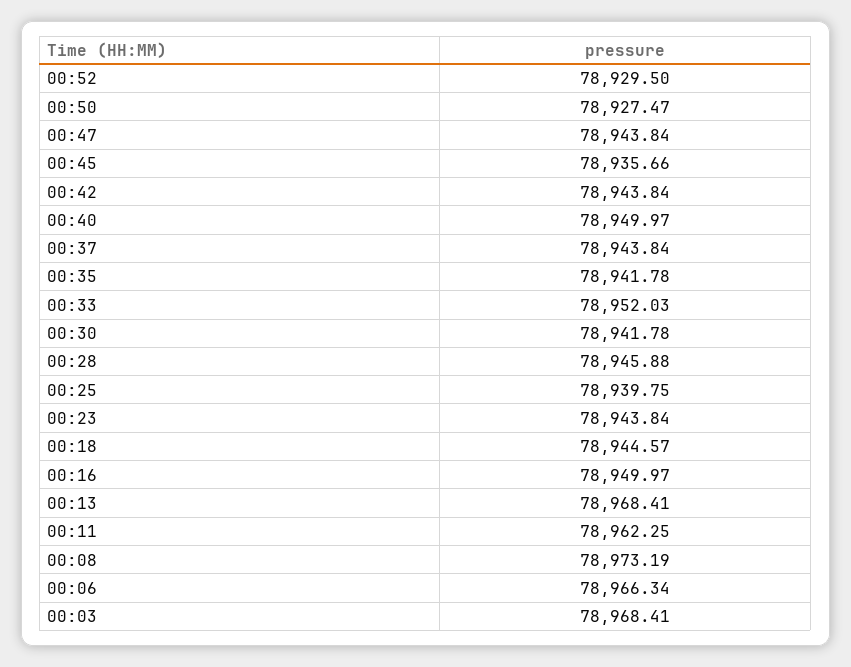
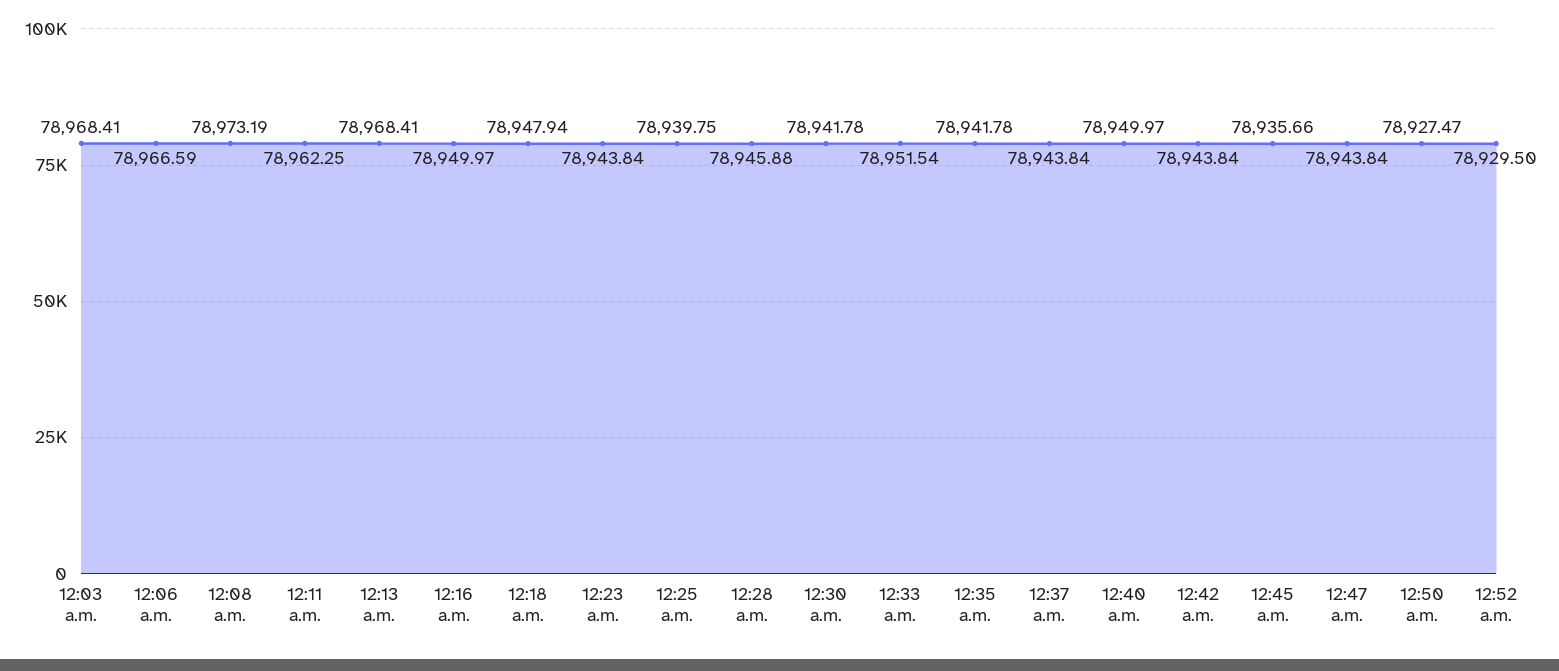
  {
    "00:52": 78929.5,
    "00:50": 78927.47,
    "00:47": 78943.84,
    "00:45": 78935.66,
    "00:42": 78943.84,
    "00:40": 78949.97,
    "00:37": 78943.84,
    "00:35": 78941.78,
-   "00:33": 78952.03,
+   "00:33": 78951.54,
    "00:30": 78941.78,
    "00:28": 78945.88,
    "00:25": 78939.75,
    "00:23": 78943.84,
-   "00:18": 78944.57,
+   "00:18": 78947.94,
    "00:16": 78949.97,
    "00:13": 78968.41,
    "00:11": 78962.25,
    "00:08": 78973.19,
-   "00:06": 78966.34,
+   "00:06": 78966.59,
    "00:03": 78968.41
  }

